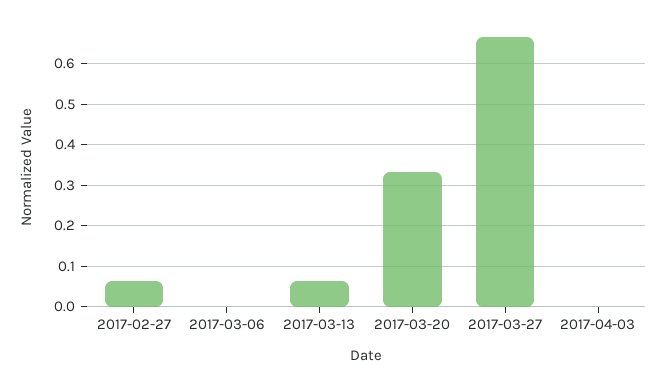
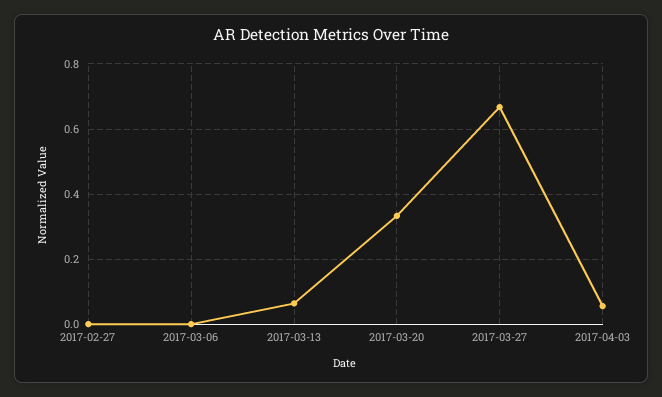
  {
-   "2017-02-27": 0.06,
+   "2017-02-27": 0,
    "2017-03-06": 0,
    "2017-03-13": 0.06,
    "2017-03-20": 0.34,
    "2017-03-27": 0.66,
-   "2017-04-03": 0
+   "2017-04-03": 0.06
  }

